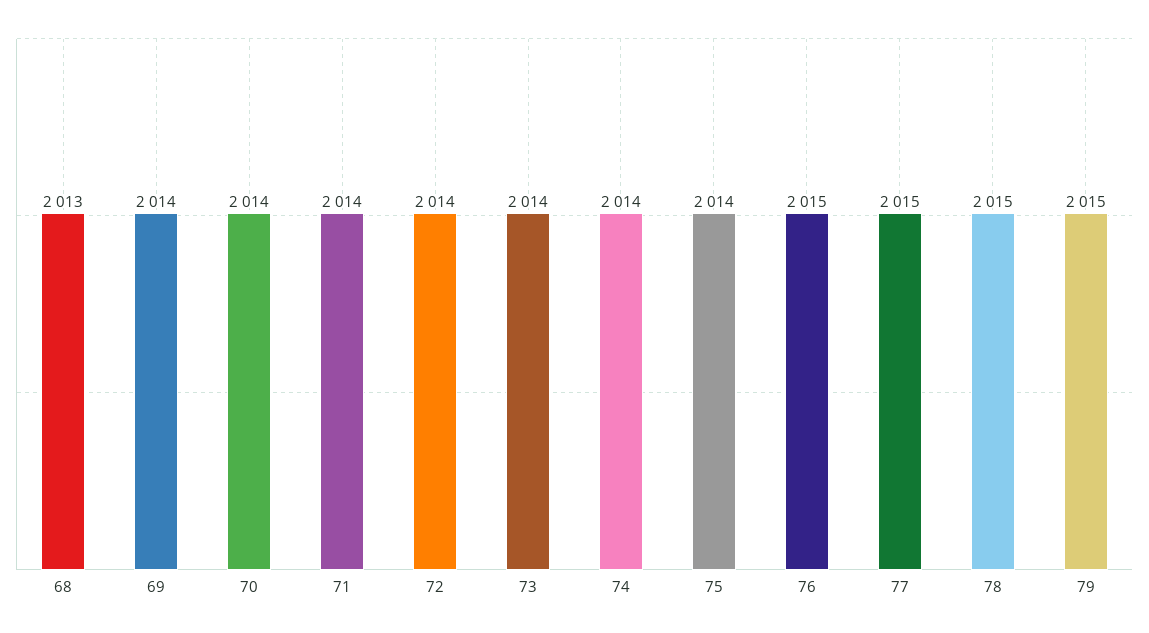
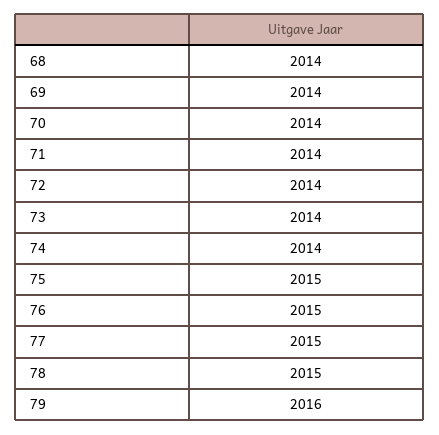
  {
-   "68": 2013,
+   "68": 2014,
    "69": 2014,
    "70": 2014,
    "71": 2014,
    "72": 2014,
    "73": 2014,
    "74": 2014,
-   "75": 2014,
+   "75": 2015,
    "76": 2015,
    "77": 2015,
    "78": 2015,
-   "79": 2015
+   "79": 2016
  }

